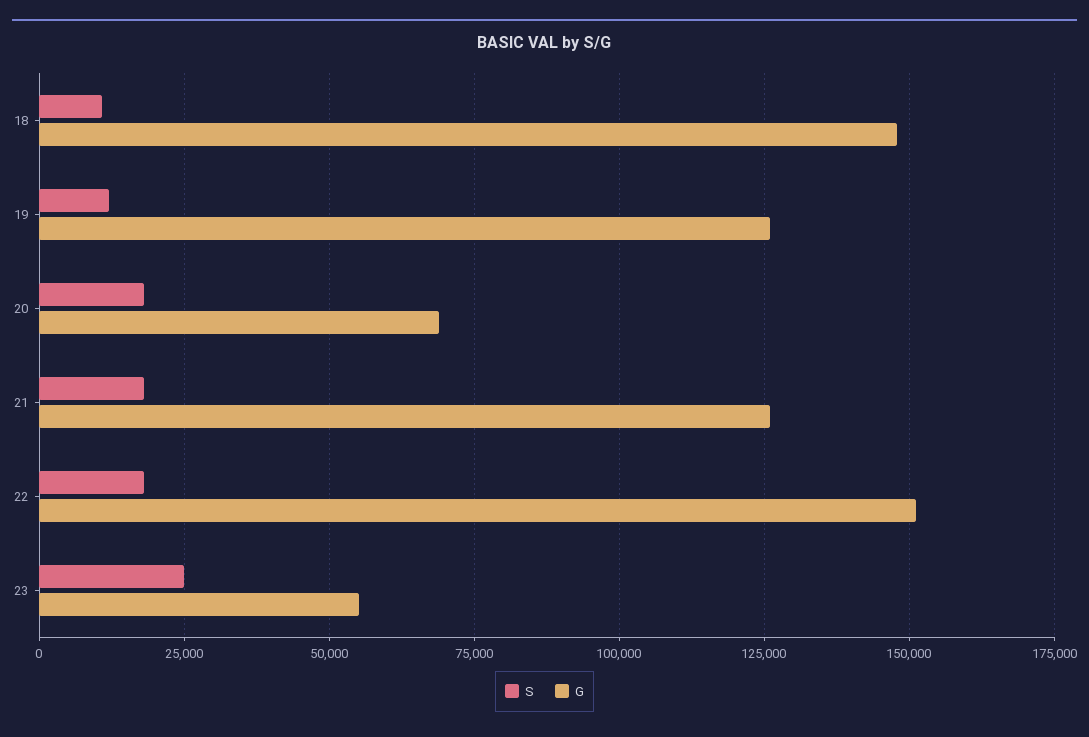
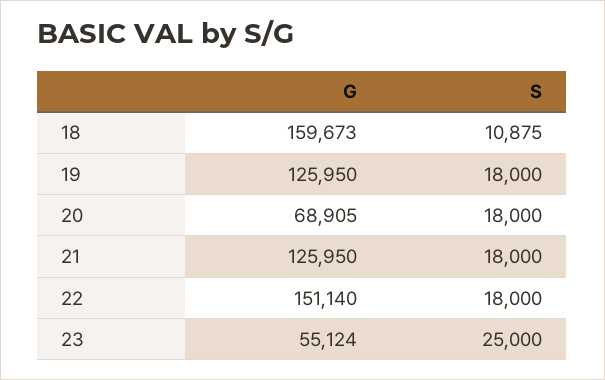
  {
    "S": {
      "18": 10875,
-     "19": 12500,
+     "19": 18000,
      "20": 18000,
      "21": 18000,
      "22": 18000,
      "23": 25000
    },
    "G": {
-     "18": 147500,
+     "18": 159673,
      "19": 125950,
      "20": 68905,
      "21": 125950,
      "22": 151140,
      "23": 55124
    }
  }

